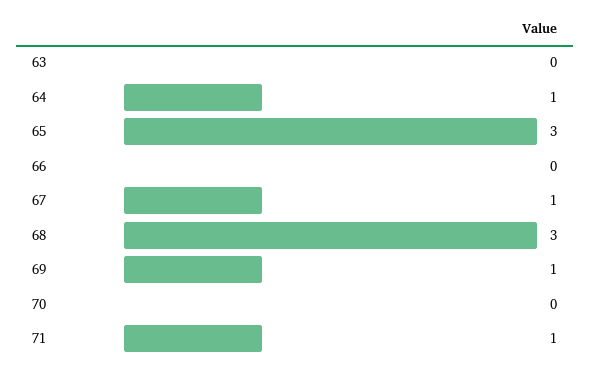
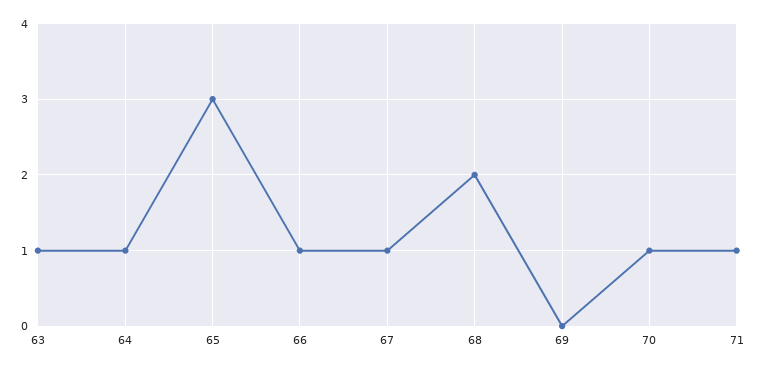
  {
-   "63": 0,
+   "63": 1,
    "64": 1,
    "65": 3,
-   "66": 0,
+   "66": 1,
    "67": 1,
-   "68": 3,
+   "68": 2,
-   "69": 1,
+   "69": 0,
-   "70": 0,
+   "70": 1,
    "71": 1
  }

